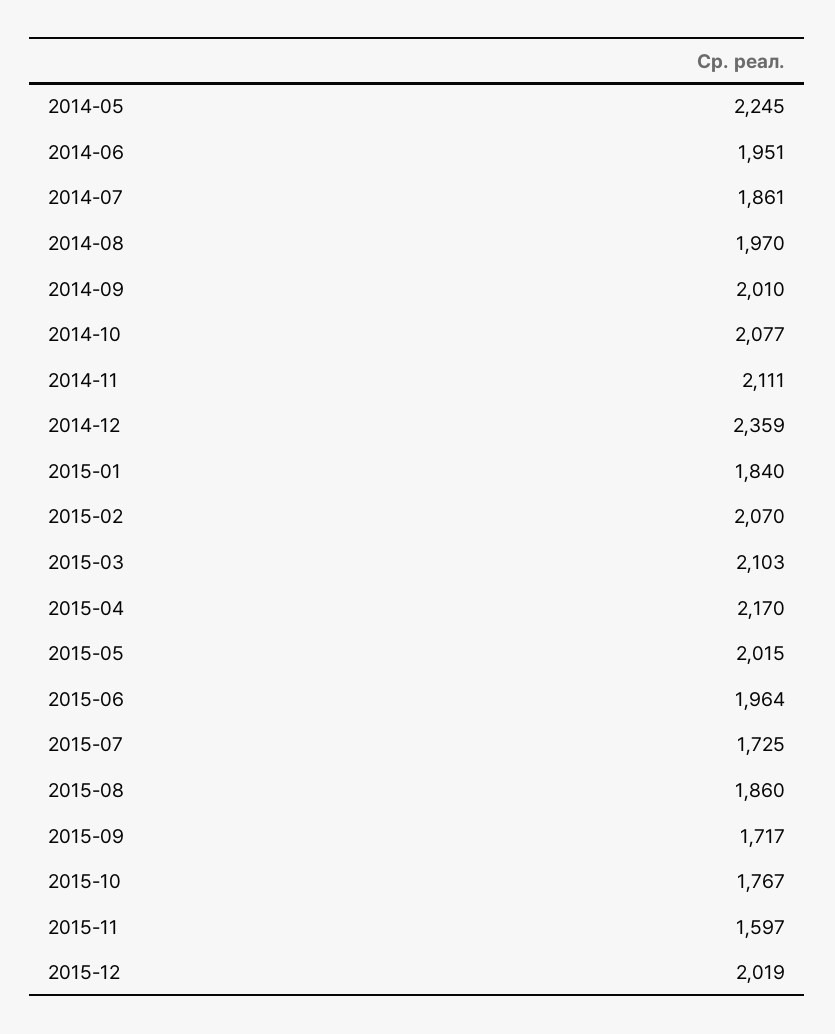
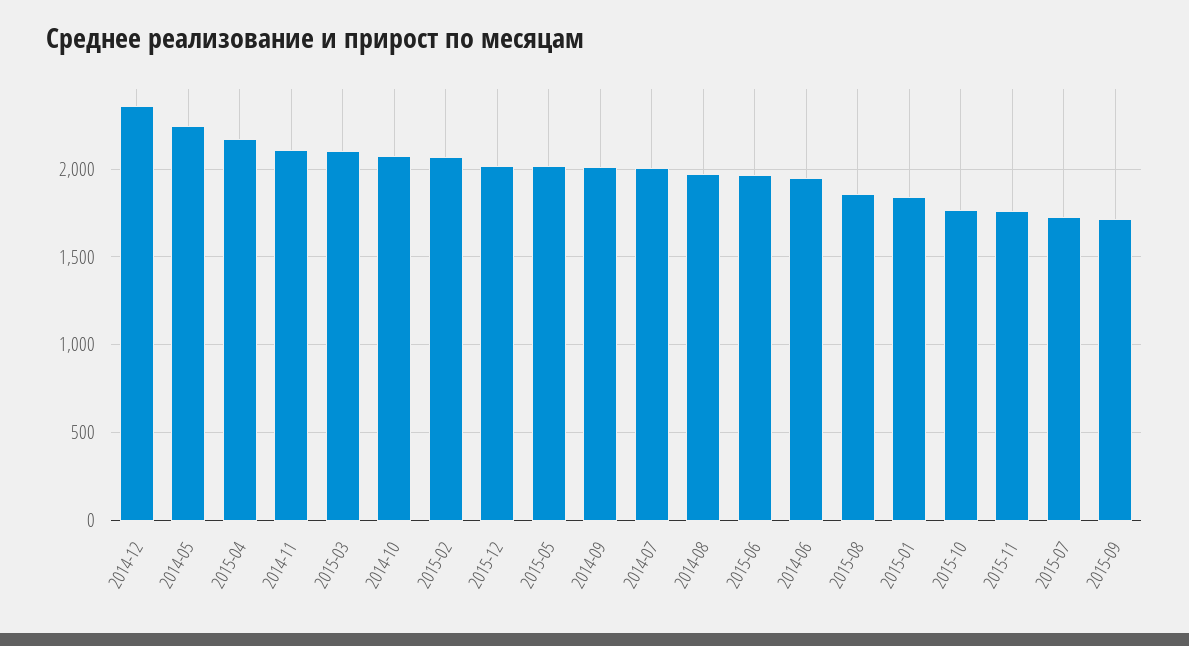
  {
    "2014-05": 2245,
    "2014-06": 1951,
-   "2014-07": 1861,
+   "2014-07": 2000,
    "2014-08": 1970,
    "2014-09": 2010,
    "2014-10": 2077,
    "2014-11": 2111,
    "2014-12": 2359,
    "2015-01": 1840,
    "2015-02": 2070,
    "2015-03": 2103,
    "2015-04": 2170,
    "2015-05": 2015,
    "2015-06": 1964,
    "2015-07": 1725,
    "2015-08": 1860,
    "2015-09": 1717,
    "2015-10": 1767,
-   "2015-11": 1597,
+   "2015-11": 1750,
    "2015-12": 2019
  }

